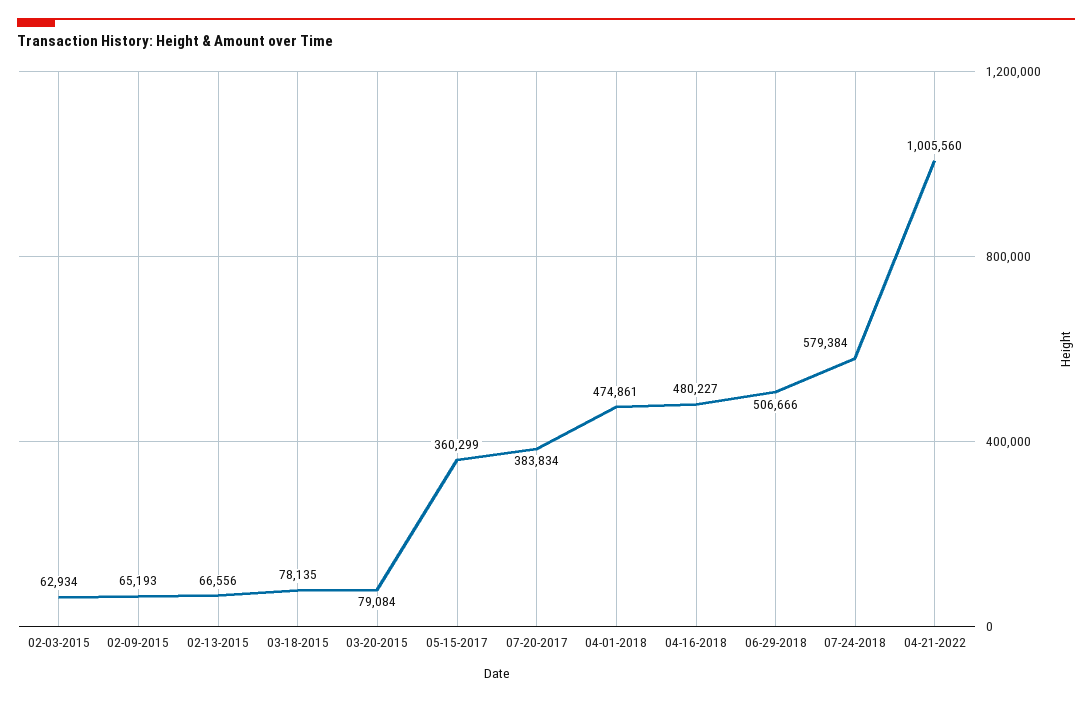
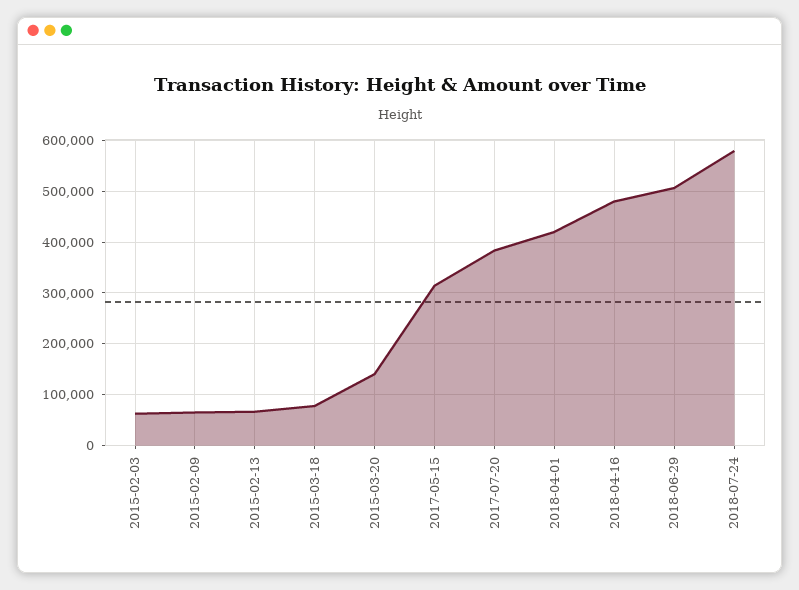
  {
    "02-03-2015": 62934,
    "02-09-2015": 65193,
    "02-13-2015": 66556,
    "03-18-2015": 78135,
-   "03-20-2015": 79084,
+   "03-20-2015": 140000,
-   "05-15-2017": 360299,
+   "05-15-2017": 320000,
    "07-20-2017": 383834,
-   "04-01-2018": 474861,
+   "04-01-2018": 420000,
    "04-16-2018": 480227,
    "06-29-2018": 506666,
-   "07-24-2018": 579384,
+   "07-24-2018": 579384
-   "04-21-2022": 1005560
  }

